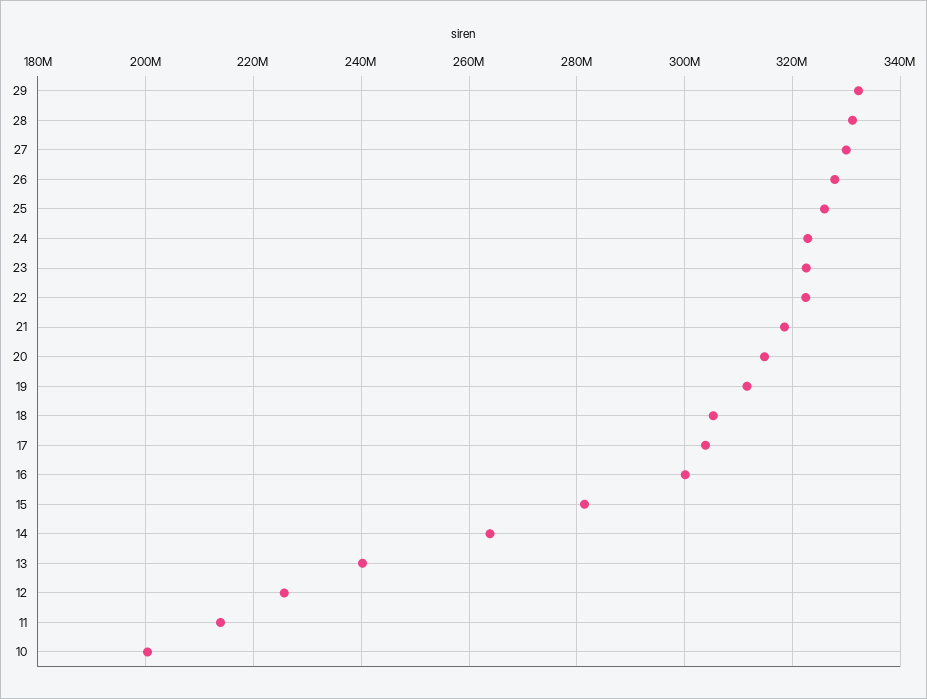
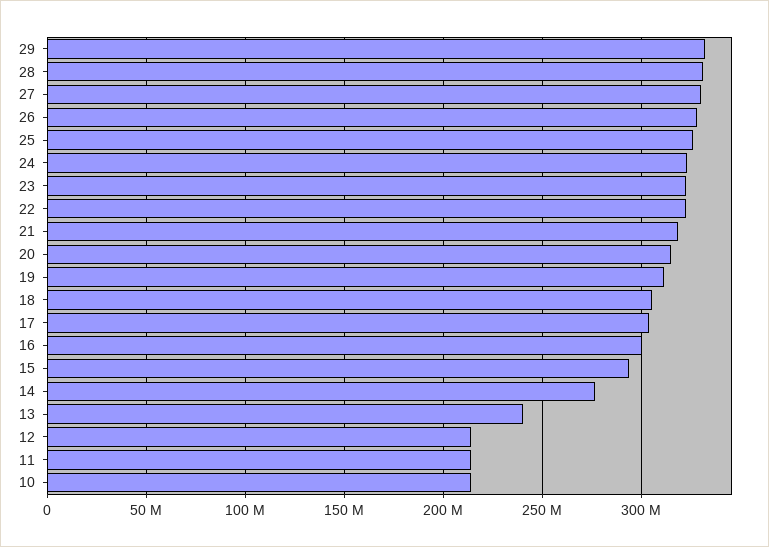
  {
    "29": 332000000,
    "28": 332000000,
    "27": 330000000,
    "26": 328000000,
    "25": 326000000,
    "24": 322000000,
    "23": 322000000,
    "22": 322000000,
    "21": 318000000,
    "20": 314000000,
    "19": 312000000,
    "18": 306000000,
    "17": 304000000,
    "16": 300000000,
-   "15": 282000000,
+   "15": 295000000,
-   "14": 264000000,
+   "14": 275000000,
    "13": 240000000,
-   "12": 226000000,
+   "12": 215000000,
    "11": 214000000,
-   "10": 200000000
+   "10": 215000000
  }

